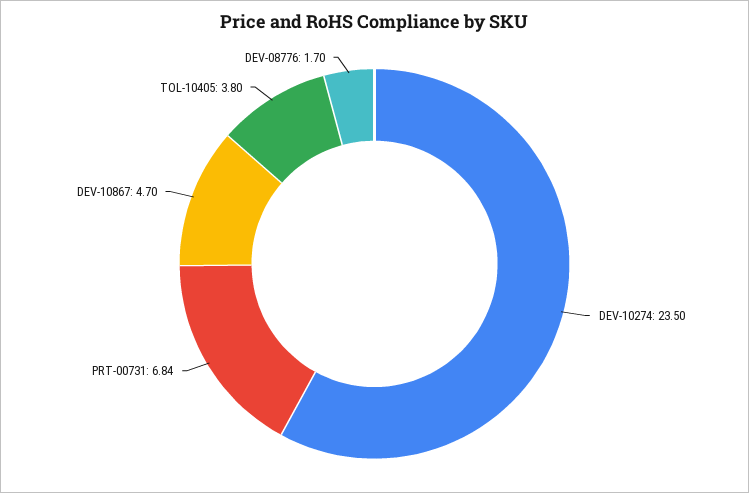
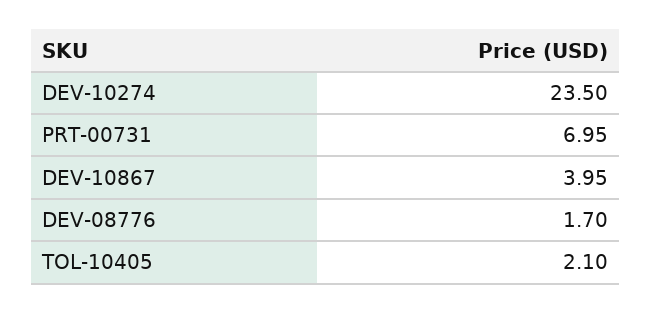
  {
    "DEV-10274": 23.5,
-   "PRT-00731": 6.84,
+   "PRT-00731": 6.95,
-   "DEV-10867": 4.7,
+   "DEV-10867": 3.95,
-   "TOL-10405": 3.8,
+   "TOL-10405": 2.1,
    "DEV-08776": 1.7
  }

